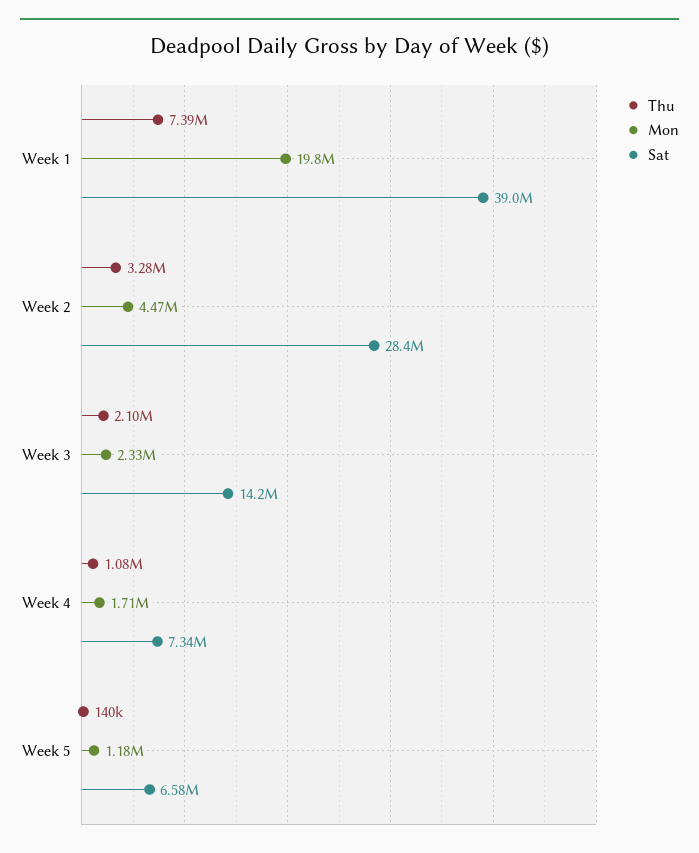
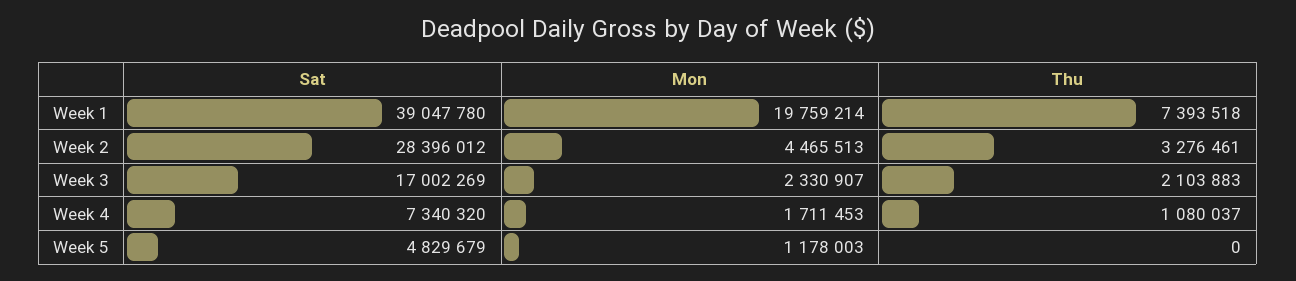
  {
    "Thu": {
      "Week 1": 7393518,
      "Week 2": 3276461,
      "Week 3": 2103883,
      "Week 4": 1080037,
-     "Week 5": 140000
+     "Week 5": 0
    },
    "Mon": {
      "Week 1": 19759214,
      "Week 2": 4465513,
      "Week 3": 2330907,
      "Week 4": 1711453,
      "Week 5": 1178003
    },
    "Sat": {
      "Week 1": 39047780,
      "Week 2": 28396012,
-     "Week 3": 14200000,
+     "Week 3": 17002269,
      "Week 4": 7340320,
-     "Week 5": 6580000
+     "Week 5": 4829679
    }
  }

